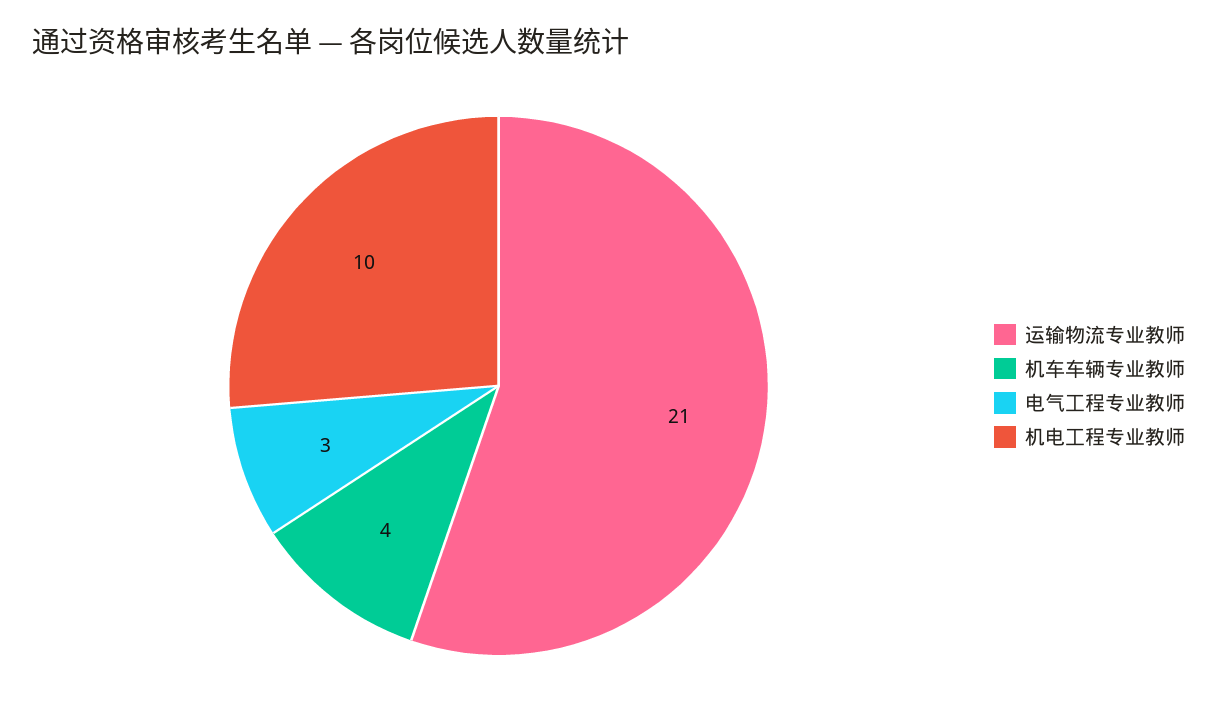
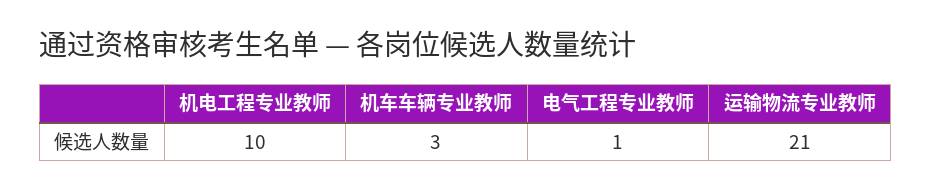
  {
    "运输物流专业教师": 21,
-   "机车车辆专业教师": 4,
+   "机车车辆专业教师": 3,
-   "电气工程专业教师": 3,
+   "电气工程专业教师": 1,
    "机电工程专业教师": 10
  }

